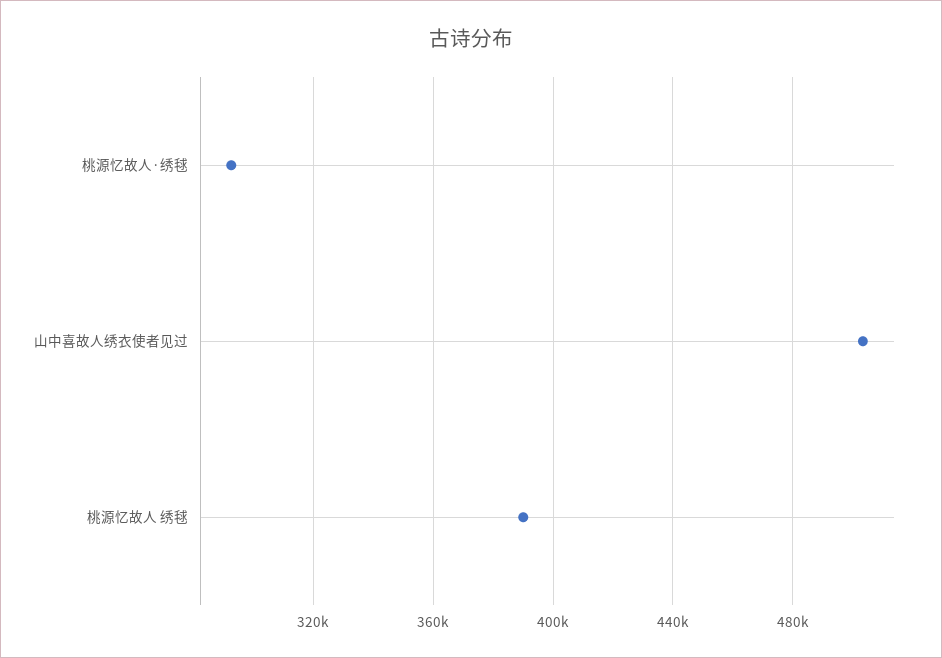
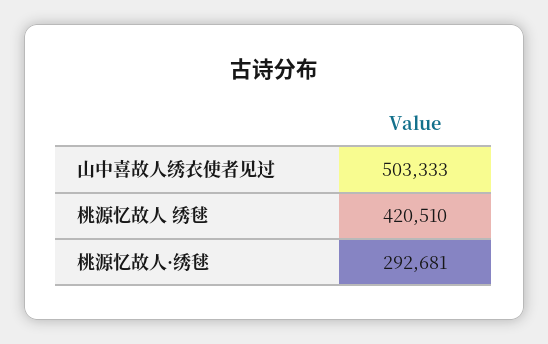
  {
    "桃源忆故人·绣毬": 292681,
    "山中喜故人绣衣使者见过": 503333,
-   "桃源忆故人 绣毬": 390000
+   "桃源忆故人 绣毬": 420510
  }

